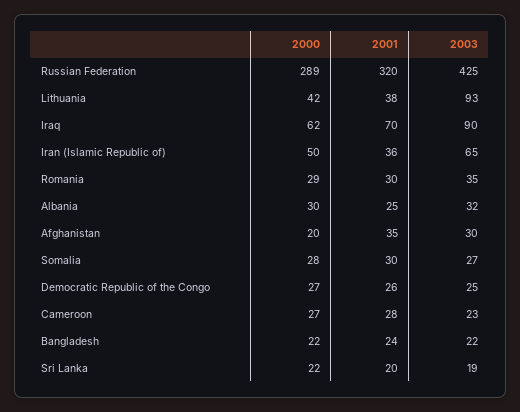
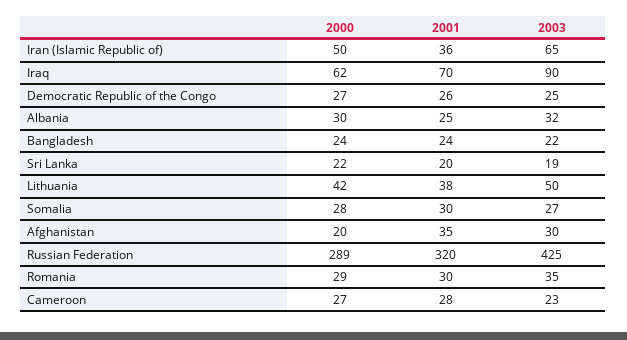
  {
    "2000": {
      "Russian Federation": 289,
      "Lithuania": 42,
      "Iraq": 62,
      "Iran (Islamic Republic of)": 50,
      "Romania": 29,
      "Albania": 30,
      "Afghanistan": 20,
      "Somalia": 28,
      "Democratic Republic of the Congo": 27,
      "Cameroon": 27,
-     "Bangladesh": 22,
+     "Bangladesh": 24,
      "Sri Lanka": 22
    },
    "2001": {
      "Russian Federation": 320,
      "Lithuania": 38,
      "Iraq": 70,
      "Iran (Islamic Republic of)": 36,
      "Romania": 30,
      "Albania": 25,
      "Afghanistan": 35,
      "Somalia": 30,
      "Democratic Republic of the Congo": 26,
      "Cameroon": 28,
      "Bangladesh": 24,
      "Sri Lanka": 20
    },
    "2003": {
      "Russian Federation": 425,
-     "Lithuania": 93,
+     "Lithuania": 50,
      "Iraq": 90,
      "Iran (Islamic Republic of)": 65,
      "Romania": 35,
      "Albania": 32,
      "Afghanistan": 30,
      "Somalia": 27,
      "Democratic Republic of the Congo": 25,
      "Cameroon": 23,
      "Bangladesh": 22,
      "Sri Lanka": 19
    }
  }

